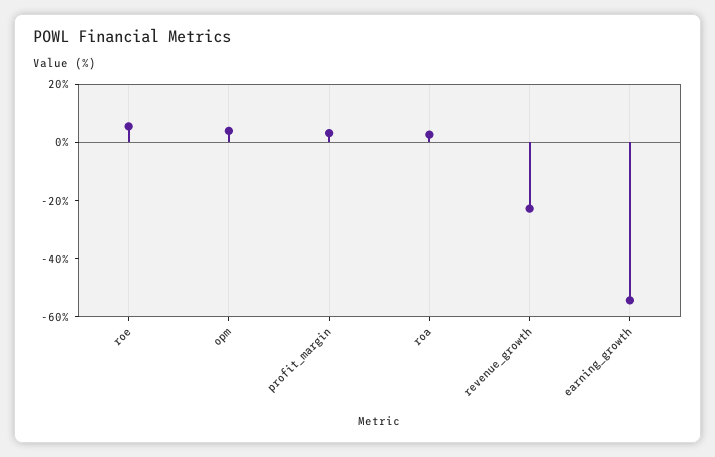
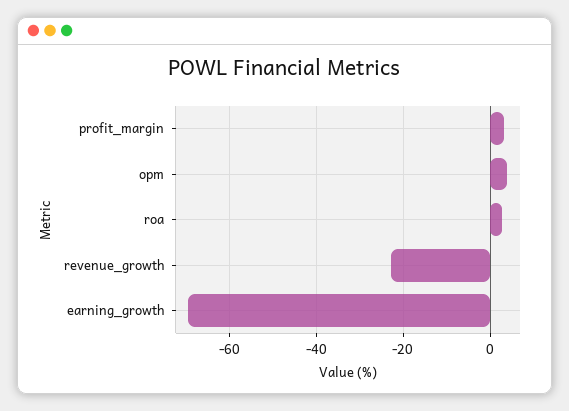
  {
-   "roe": 5,
    "opm": 4,
    "profit_margin": 4,
    "roa": 2,
    "revenue_growth": -22,
-   "earning_growth": -55
+   "earning_growth": -70
  }

